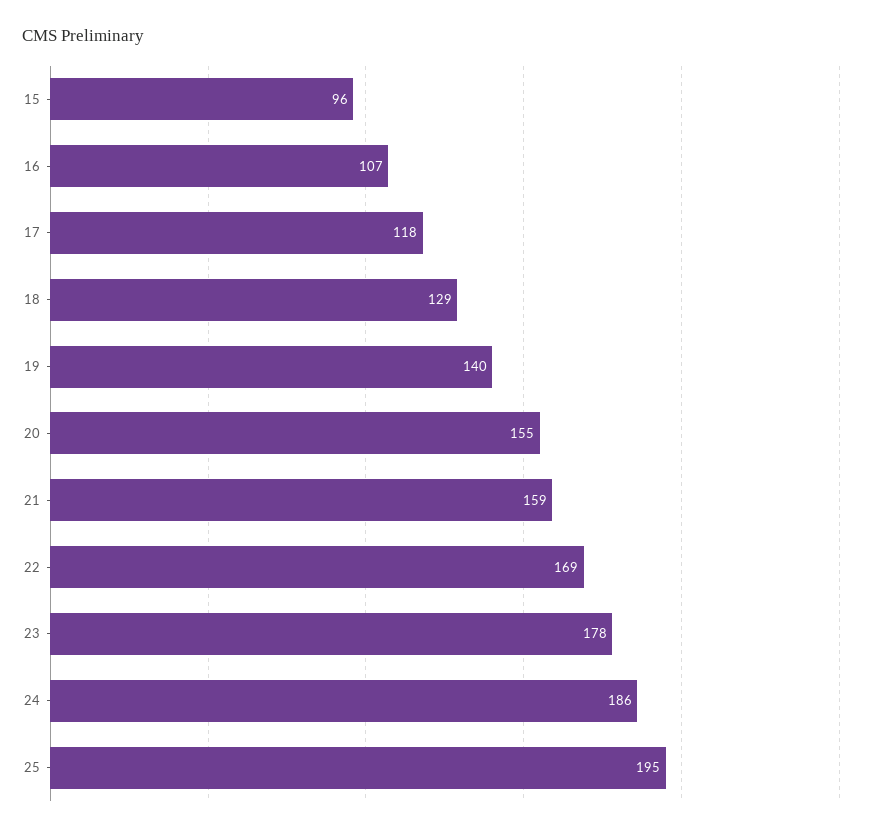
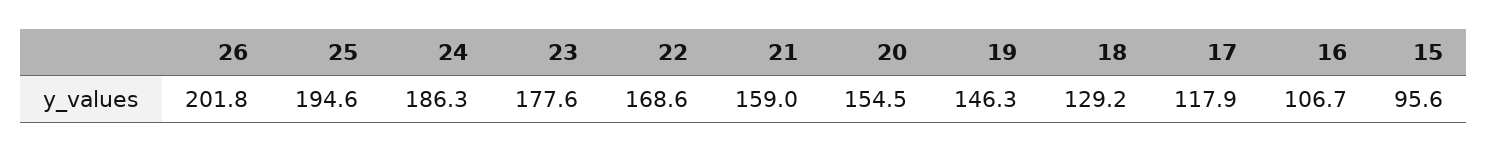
  {
    "15": 95.6,
    "16": 106.7,
    "17": 117.9,
    "18": 129.2,
-   "19": 140,
+   "19": 146.3,
    "20": 154.5,
    "21": 159,
    "22": 168.6,
    "23": 177.6,
    "24": 186.3,
-   "25": 194.6
+   "25": 194.6,
+   "26": 201.8
  }

